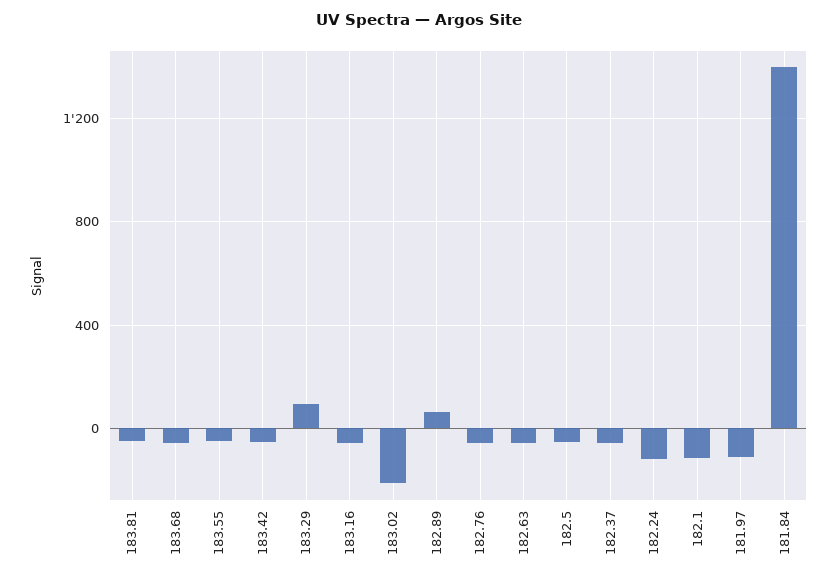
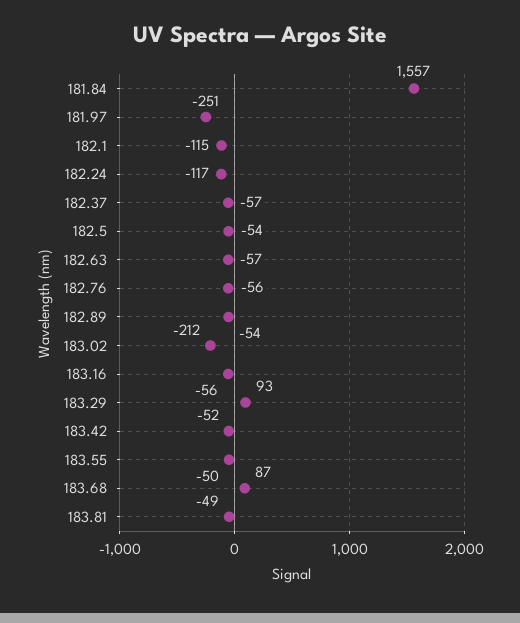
  {
    "183.81": -49,
-   "183.68": -50,
+   "183.68": 87,
    "183.55": -50,
    "183.42": -52,
    "183.29": 93,
    "183.16": -56,
    "183.02": -212,
-   "182.89": 50,
+   "182.89": -54,
    "182.76": -56,
    "182.63": -57,
    "182.5": -54,
    "182.37": -57,
    "182.24": -117,
    "182.1": -115,
-   "181.97": -100,
+   "181.97": -251,
-   "181.84": 1400
+   "181.84": 1557
  }

